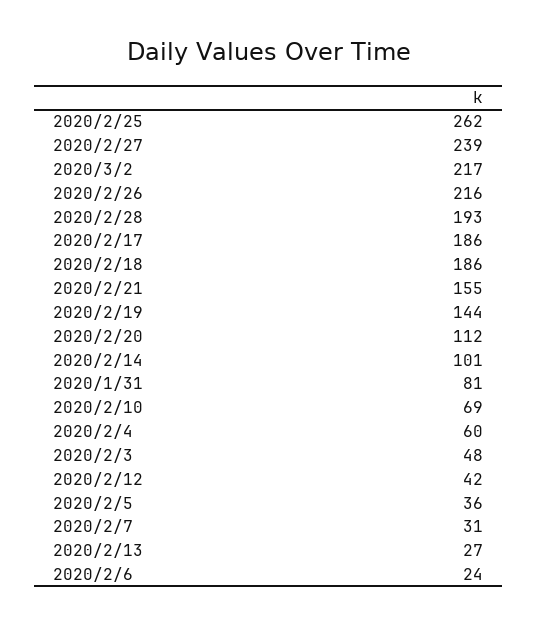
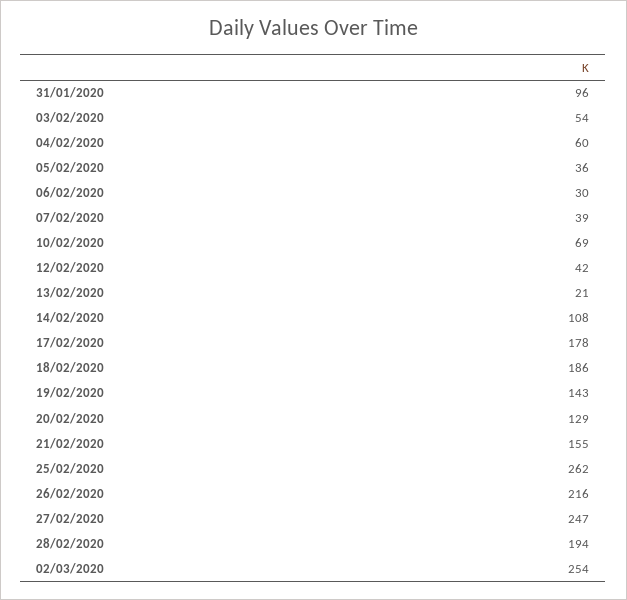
  {
    "2020/2/25": 262,
-   "2020/2/27": 239,
+   "2020/2/27": 247,
-   "2020/3/2": 217,
+   "2020/3/2": 254,
    "2020/2/26": 216,
-   "2020/2/28": 193,
+   "2020/2/28": 194,
-   "2020/2/17": 186,
+   "2020/2/17": 178,
    "2020/2/18": 186,
    "2020/2/21": 155,
-   "2020/2/19": 144,
+   "2020/2/19": 143,
-   "2020/2/20": 112,
+   "2020/2/20": 129,
-   "2020/2/14": 101,
+   "2020/2/14": 108,
-   "2020/1/31": 81,
+   "2020/1/31": 96,
    "2020/2/10": 69,
    "2020/2/4": 60,
-   "2020/2/3": 48,
+   "2020/2/3": 54,
    "2020/2/12": 42,
    "2020/2/5": 36,
-   "2020/2/7": 31,
+   "2020/2/7": 39,
-   "2020/2/13": 27,
+   "2020/2/13": 21,
-   "2020/2/6": 24
+   "2020/2/6": 30
  }

